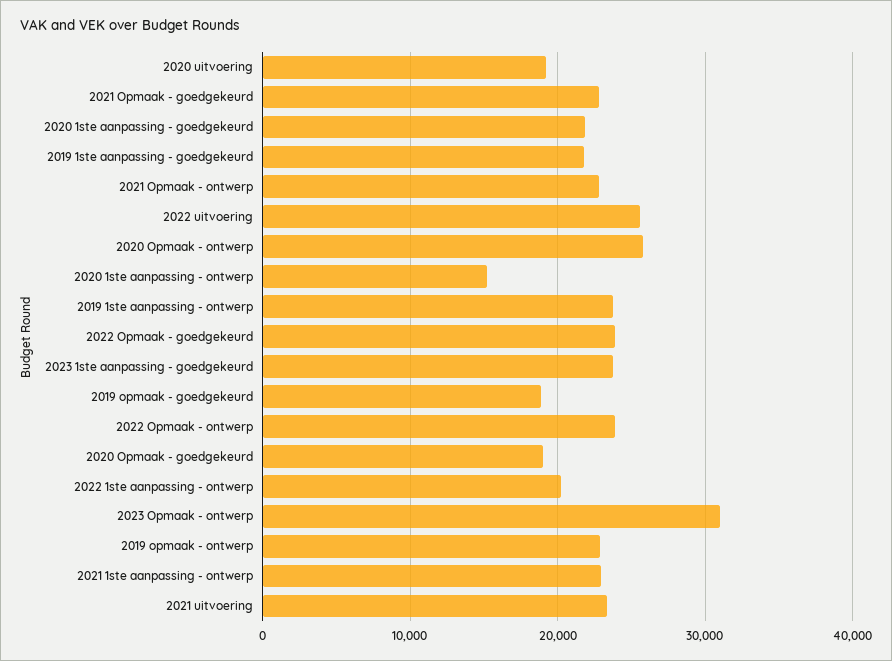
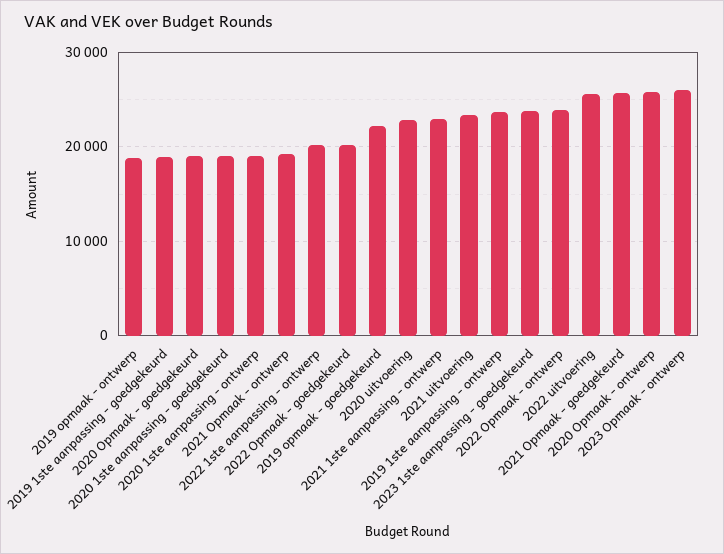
  {
-   "2020 uitvoering": 19000,
+   "2020 uitvoering": 23000,
-   "2021 Opmaak - goedgekeurd": 23000,
+   "2021 Opmaak - goedgekeurd": 26000,
-   "2020 1ste aanpassing - goedgekeurd": 22000,
+   "2020 1ste aanpassing - goedgekeurd": 19000,
-   "2019 1ste aanpassing - goedgekeurd": 22000,
+   "2019 1ste aanpassing - goedgekeurd": 19000,
-   "2021 Opmaak - ontwerp": 23000,
+   "2021 Opmaak - ontwerp": 19000,
    "2022 uitvoering": 26000,
    "2020 Opmaak - ontwerp": 26000,
-   "2020 1ste aanpassing - ontwerp": 15000,
+   "2020 1ste aanpassing - ontwerp": 19000,
    "2019 1ste aanpassing - ontwerp": 24000,
-   "2022 Opmaak - goedgekeurd": 24000,
+   "2022 Opmaak - goedgekeurd": 20000,
    "2023 1ste aanpassing - goedgekeurd": 24000,
-   "2019 opmaak - goedgekeurd": 19000,
+   "2019 opmaak - goedgekeurd": 22000,
    "2022 Opmaak - ontwerp": 24000,
    "2020 Opmaak - goedgekeurd": 19000,
    "2022 1ste aanpassing - ontwerp": 20000,
-   "2023 Opmaak - ontwerp": 31000,
+   "2023 Opmaak - ontwerp": 26000,
-   "2019 opmaak - ontwerp": 23000,
+   "2019 opmaak - ontwerp": 19000,
    "2021 1ste aanpassing - ontwerp": 23000,
    "2021 uitvoering": 23000
  }

